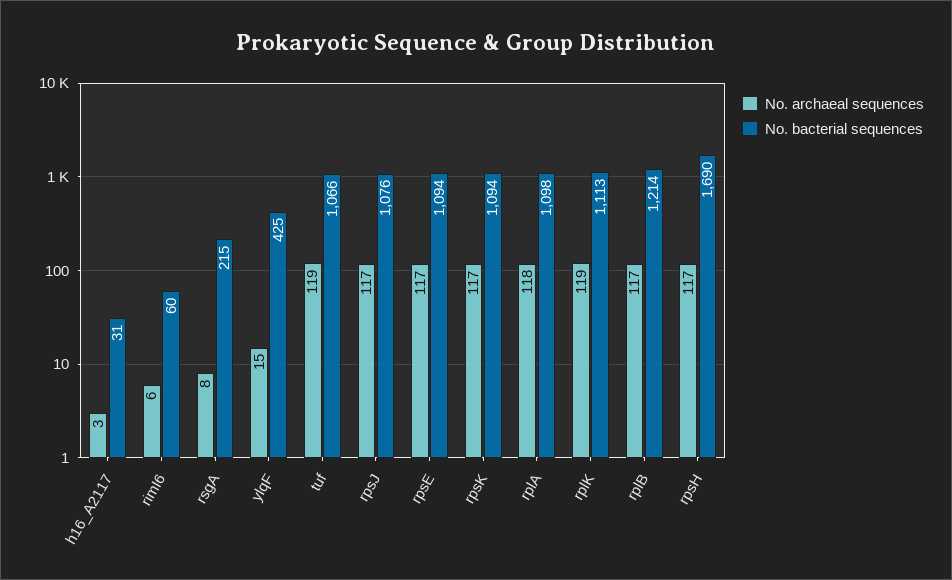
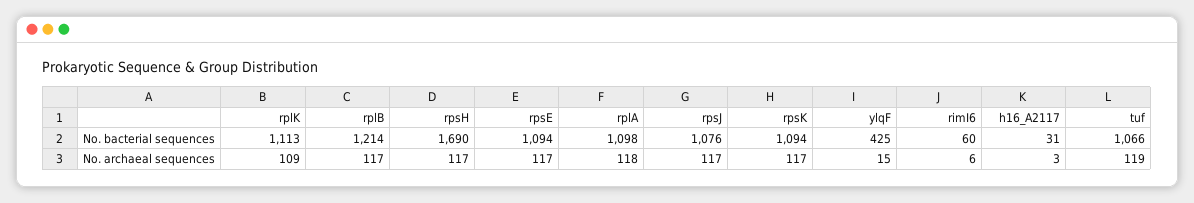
  {
    "No. archaeal sequences": {
      "h16_A2117": 3,
      "rimI6": 6,
-     "rsgA": 8,
      "ylqF": 15,
      "tuf": 119,
      "rpsJ": 117,
      "rpsE": 117,
      "rpsK": 117,
      "rplA": 118,
-     "rplK": 119,
+     "rplK": 109,
      "rplB": 117,
      "rpsH": 117
    },
    "No. bacterial sequences": {
      "h16_A2117": 31,
      "rimI6": 60,
-     "rsgA": 215,
      "ylqF": 425,
      "tuf": 1066,
      "rpsJ": 1076,
      "rpsE": 1094,
      "rpsK": 1094,
      "rplA": 1098,
      "rplK": 1113,
      "rplB": 1214,
      "rpsH": 1690
    }
  }

